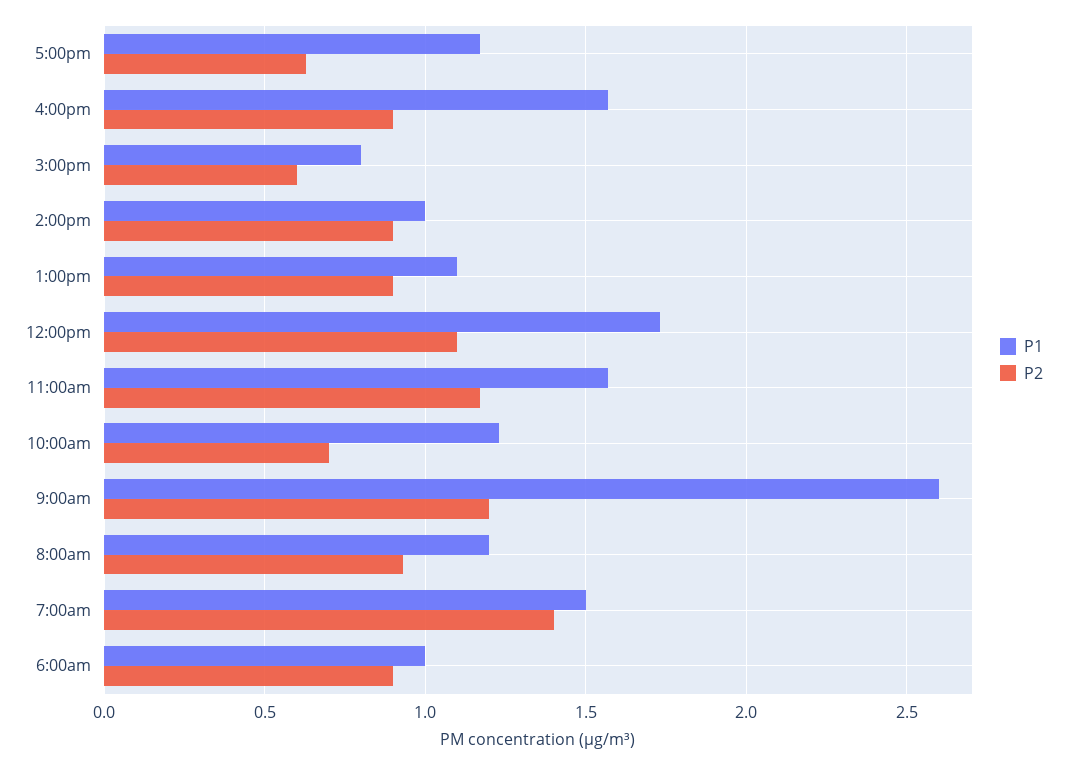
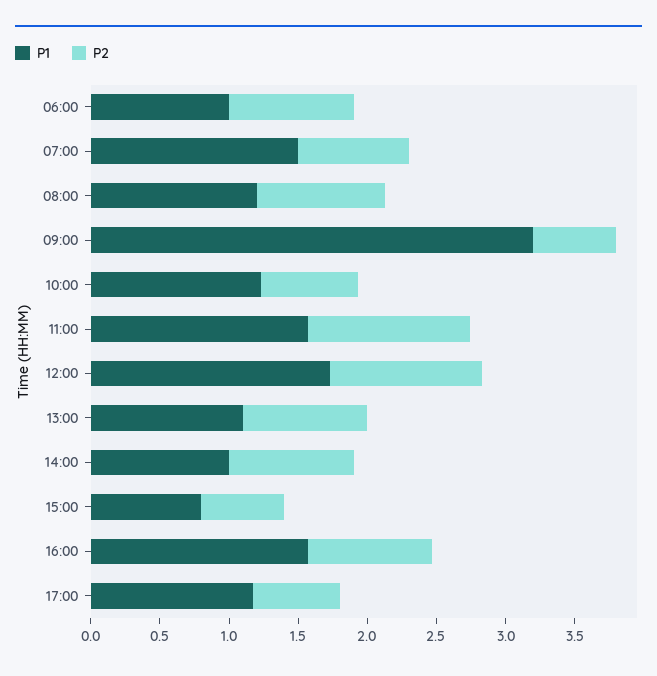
  {
    "P1": {
      "5:00pm": 1.15,
      "4:00pm": 1.55,
      "3:00pm": 0.8,
      "2:00pm": 1,
      "1:00pm": 1.1,
      "12:00pm": 1.75,
      "11:00am": 1.55,
      "10:00am": 1.25,
-     "9:00am": 2.6,
+     "9:00am": 3.2,
      "8:00am": 1.2,
      "7:00am": 1.5,
      "6:00am": 1
    },
    "P2": {
      "5:00pm": 0.65,
      "4:00pm": 0.9,
      "3:00pm": 0.6,
      "2:00pm": 0.9,
      "1:00pm": 0.9,
      "12:00pm": 1.1,
      "11:00am": 1.15,
      "10:00am": 0.7,
-     "9:00am": 1.2,
+     "9:00am": 0.6,
      "8:00am": 0.95,
-     "7:00am": 1.4,
+     "7:00am": 0.8,
      "6:00am": 0.9
    }
  }

